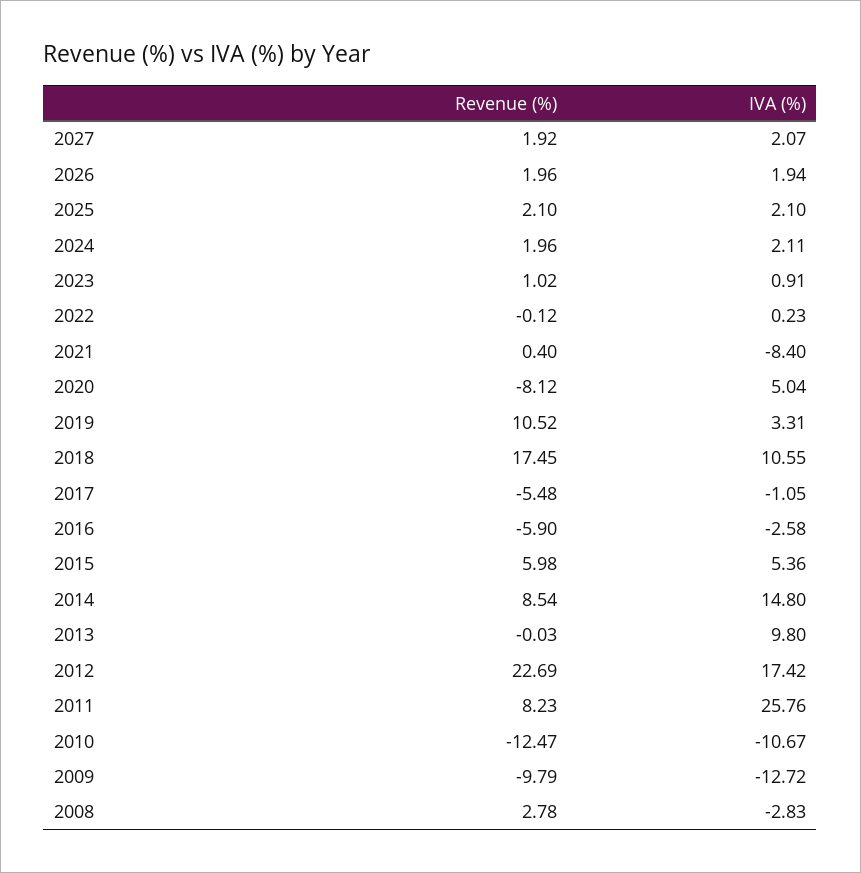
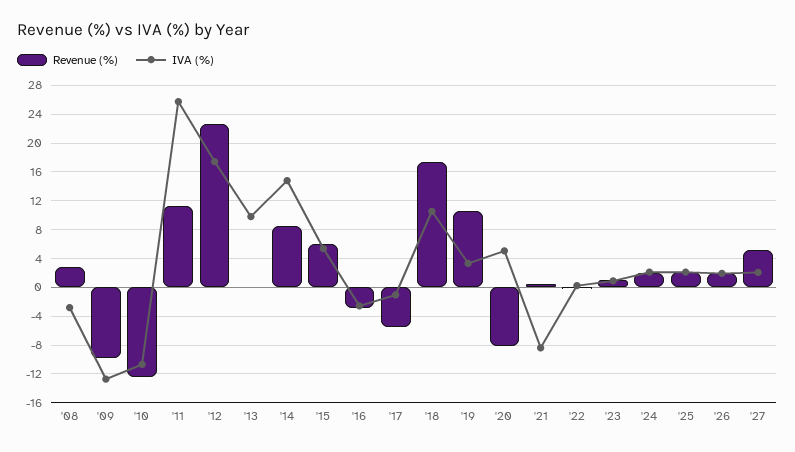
  {
    "Revenue (%)": {
-     "2027": 1.92,
+     "2027": 5,
      "2026": 1.96,
      "2025": 2.1,
      "2024": 1.96,
      "2023": 1.02,
      "2022": -0.12,
      "2021": 0.4,
      "2020": -8.12,
      "2019": 10.52,
      "2018": 17.45,
      "2017": -5.48,
-     "2016": -5.9,
+     "2016": -3,
      "2015": 5.98,
      "2014": 8.54,
      "2013": -0.03,
      "2012": 22.69,
-     "2011": 8.23,
+     "2011": 11,
      "2010": -12.47,
      "2009": -9.79,
      "2008": 2.78
    },
    "IVA (%)": {
      "2027": 2.07,
      "2026": 1.94,
      "2025": 2.1,
      "2024": 2.11,
      "2023": 0.91,
      "2022": 0.23,
      "2021": -8.4,
      "2020": 5.04,
      "2019": 3.31,
      "2018": 10.55,
      "2017": -1.05,
      "2016": -2.58,
      "2015": 5.36,
      "2014": 14.8,
      "2013": 9.8,
      "2012": 17.42,
      "2011": 25.76,
      "2010": -10.67,
      "2009": -12.72,
      "2008": -2.83
    }
  }

